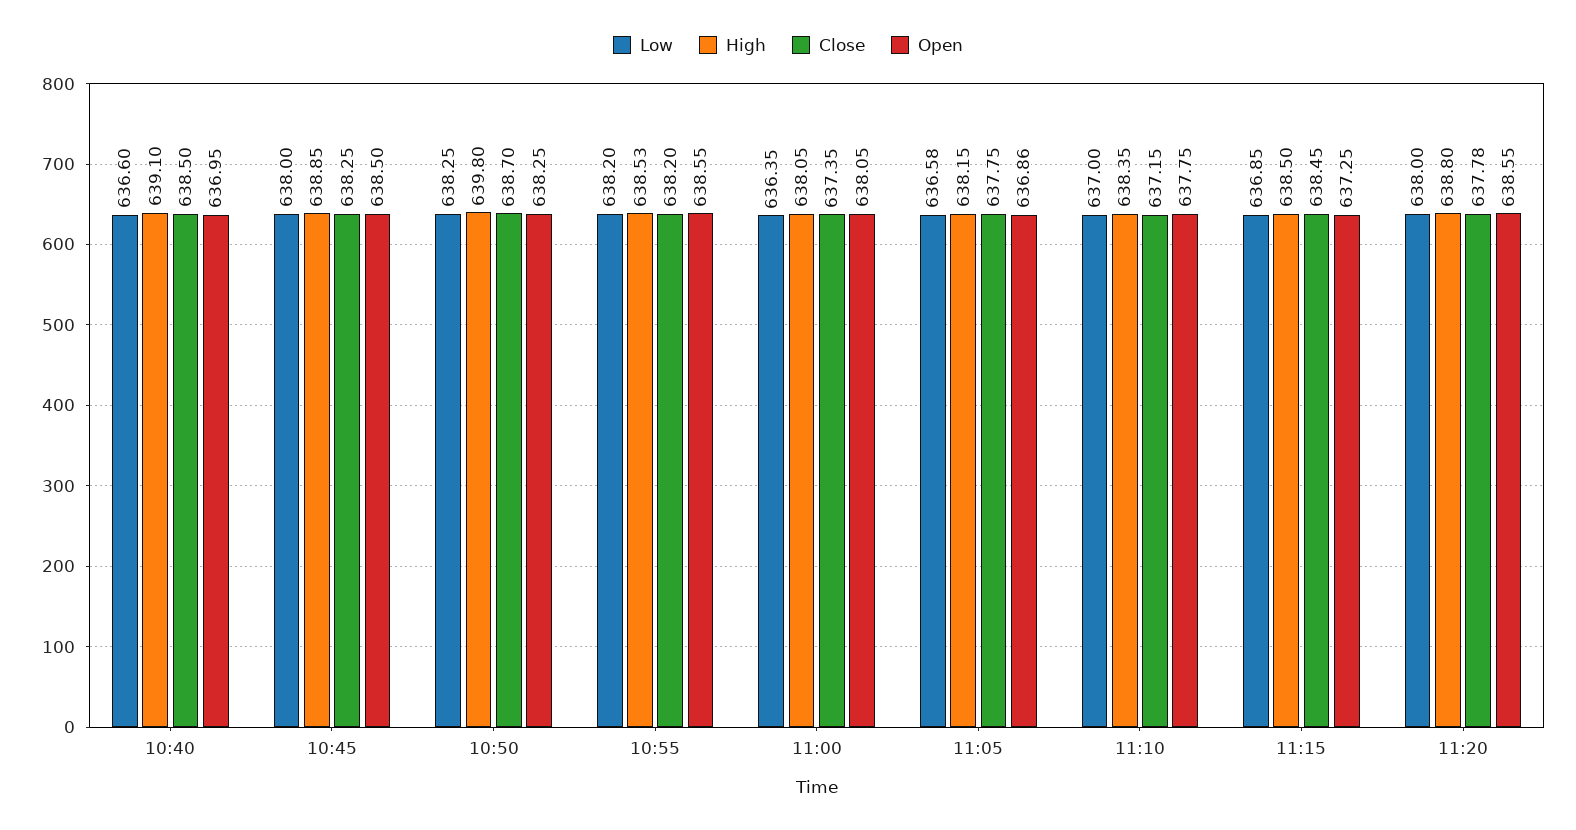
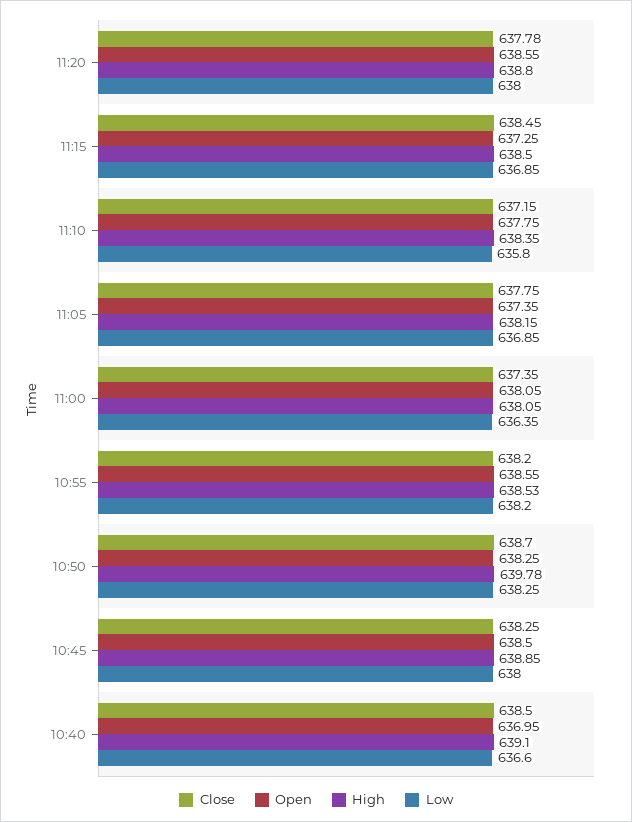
  {
    "Low": {
      "10:40": 636.6,
      "10:45": 638,
      "10:50": 638.25,
      "10:55": 638.2,
      "11:00": 636.35,
-     "11:05": 636.58,
+     "11:05": 636.85,
-     "11:10": 637,
+     "11:10": 635.8,
      "11:15": 636.85,
      "11:20": 638
    },
    "High": {
      "10:40": 639.1,
      "10:45": 638.85,
-     "10:50": 639.8,
+     "10:50": 639.78,
      "10:55": 638.53,
      "11:00": 638.05,
      "11:05": 638.15,
      "11:10": 638.35,
      "11:15": 638.5,
      "11:20": 638.8
    },
    "Close": {
      "10:40": 638.5,
      "10:45": 638.25,
      "10:50": 638.7,
      "10:55": 638.2,
      "11:00": 637.35,
      "11:05": 637.75,
      "11:10": 637.15,
      "11:15": 638.45,
      "11:20": 637.78
    },
    "Open": {
      "10:40": 636.95,
      "10:45": 638.5,
      "10:50": 638.25,
      "10:55": 638.55,
      "11:00": 638.05,
-     "11:05": 636.86,
+     "11:05": 637.35,
      "11:10": 637.75,
      "11:15": 637.25,
      "11:20": 638.55
    }
  }

